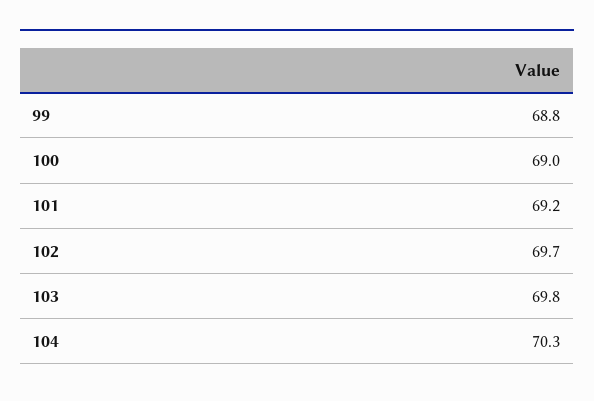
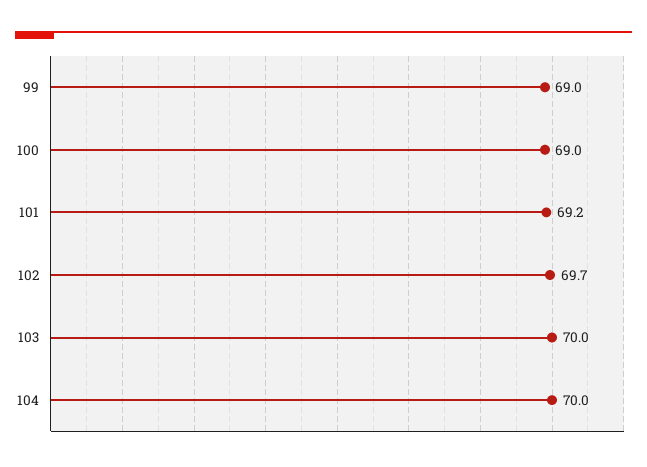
  {
-   "99": 68.8,
+   "99": 69,
    "100": 69,
    "101": 69.2,
    "102": 69.7,
-   "103": 69.8,
+   "103": 70,
-   "104": 70.3
+   "104": 70
  }

